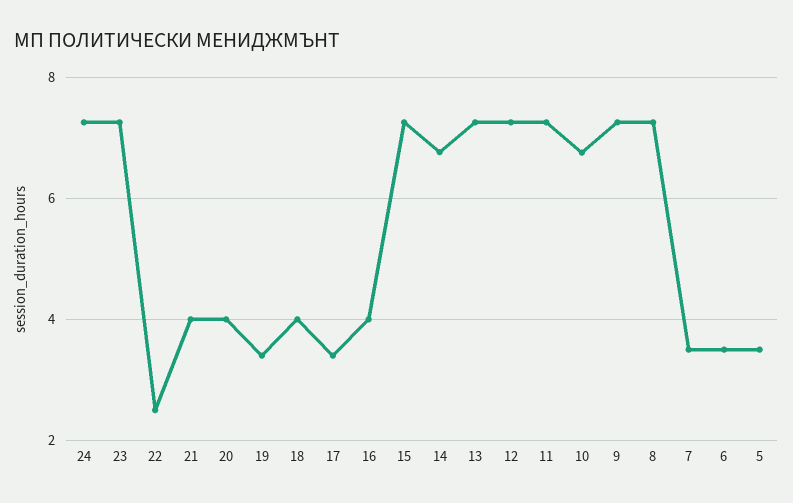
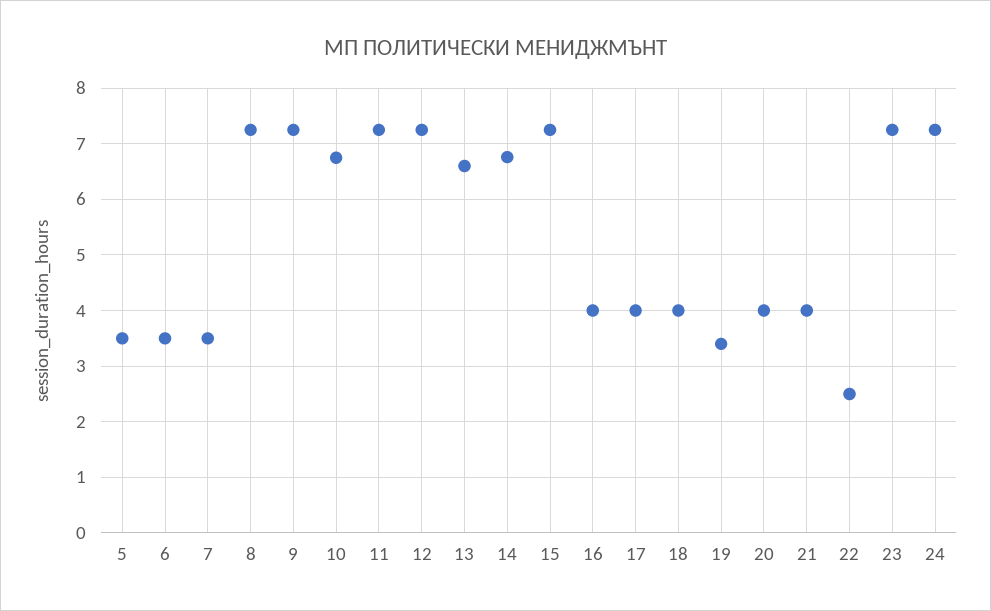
  {
    "24": 7.2,
    "23": 7.2,
    "22": 2.6,
    "21": 4,
    "20": 4,
    "19": 3.4,
    "18": 4,
-   "17": 3.4,
+   "17": 4,
    "16": 4,
    "15": 7.2,
    "14": 6.8,
-   "13": 7.2,
+   "13": 6.6,
    "12": 7.2,
    "11": 7.2,
    "10": 6.8,
    "9": 7.2,
    "8": 7.2,
    "7": 3.6,
    "6": 3.6,
    "5": 3.6
  }

